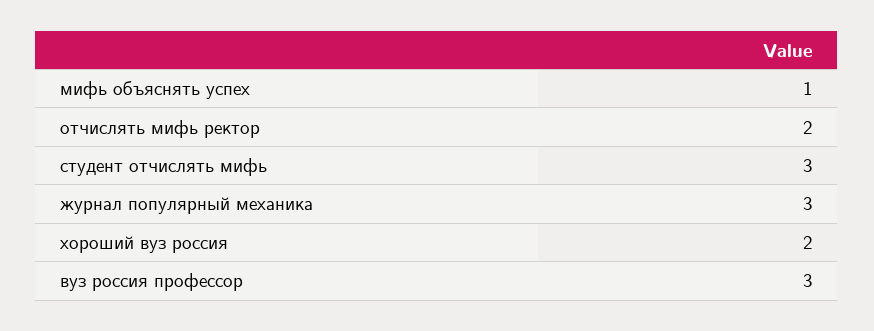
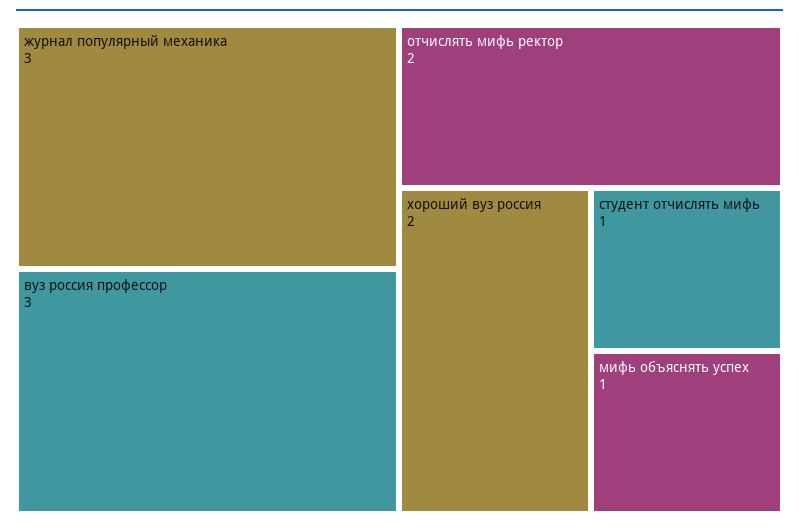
  {
    "мифь объяснять успех": 1,
    "отчислять мифь ректор": 2,
-   "студент отчислять мифь": 3,
+   "студент отчислять мифь": 1,
    "журнал популярный механика": 3,
    "хороший вуз россия": 2,
    "вуз россия профессор": 3
  }

